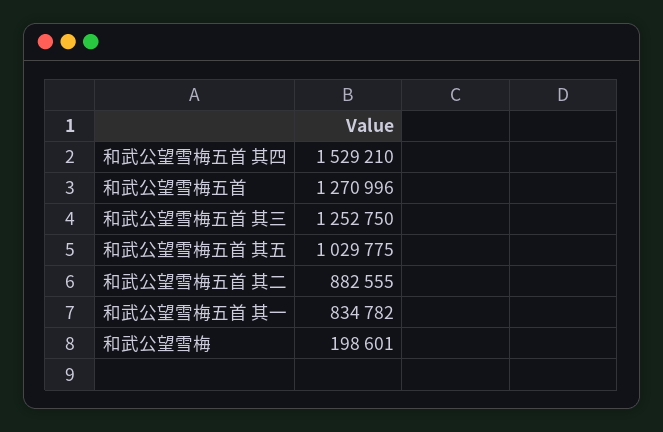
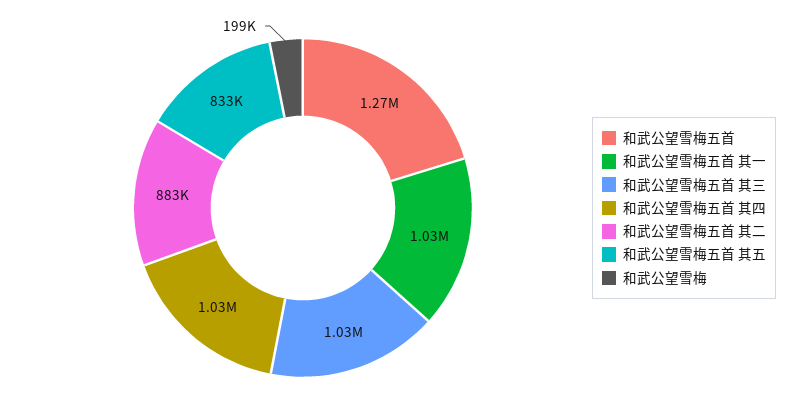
  {
-   "和武公望雪梅五首 其四": 1529210,
+   "和武公望雪梅五首 其四": 1030000,
    "和武公望雪梅五首": 1270996,
-   "和武公望雪梅五首 其三": 1252750,
+   "和武公望雪梅五首 其三": 1030000,
-   "和武公望雪梅五首 其五": 1029775,
+   "和武公望雪梅五首 其五": 833000,
    "和武公望雪梅五首 其二": 882555,
-   "和武公望雪梅五首 其一": 834782,
+   "和武公望雪梅五首 其一": 1030000,
    "和武公望雪梅": 198601
  }

